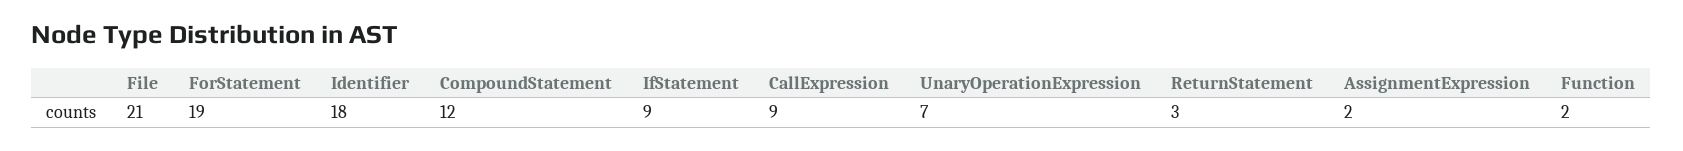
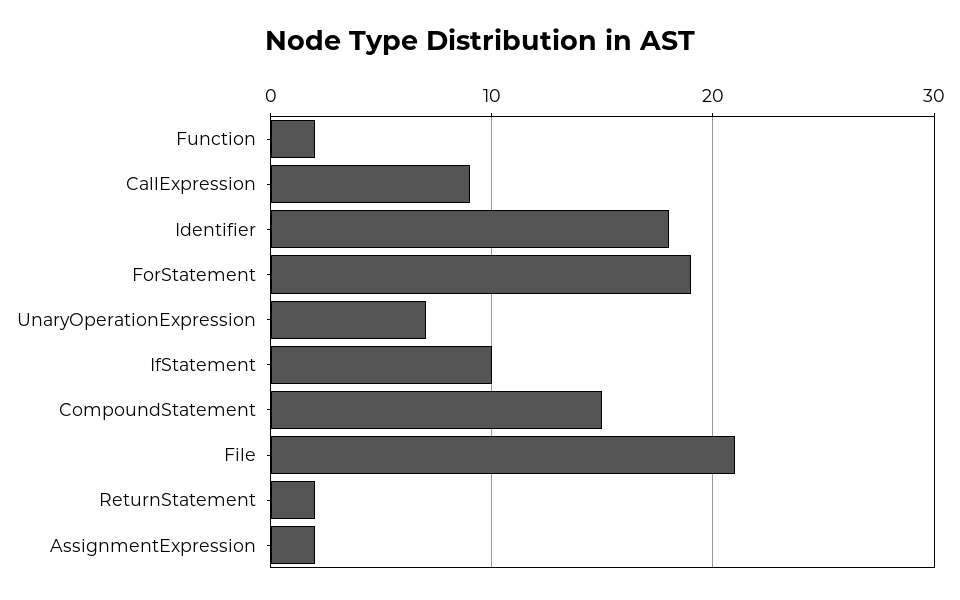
  {
    "File": 21,
    "ForStatement": 19,
    "Identifier": 18,
-   "CompoundStatement": 12,
+   "CompoundStatement": 15,
-   "IfStatement": 9,
+   "IfStatement": 10,
    "CallExpression": 9,
    "UnaryOperationExpression": 7,
-   "ReturnStatement": 3,
+   "ReturnStatement": 2,
    "AssignmentExpression": 2,
    "Function": 2
  }

